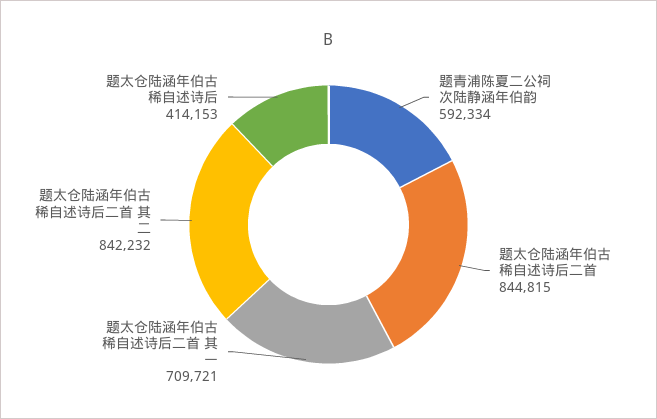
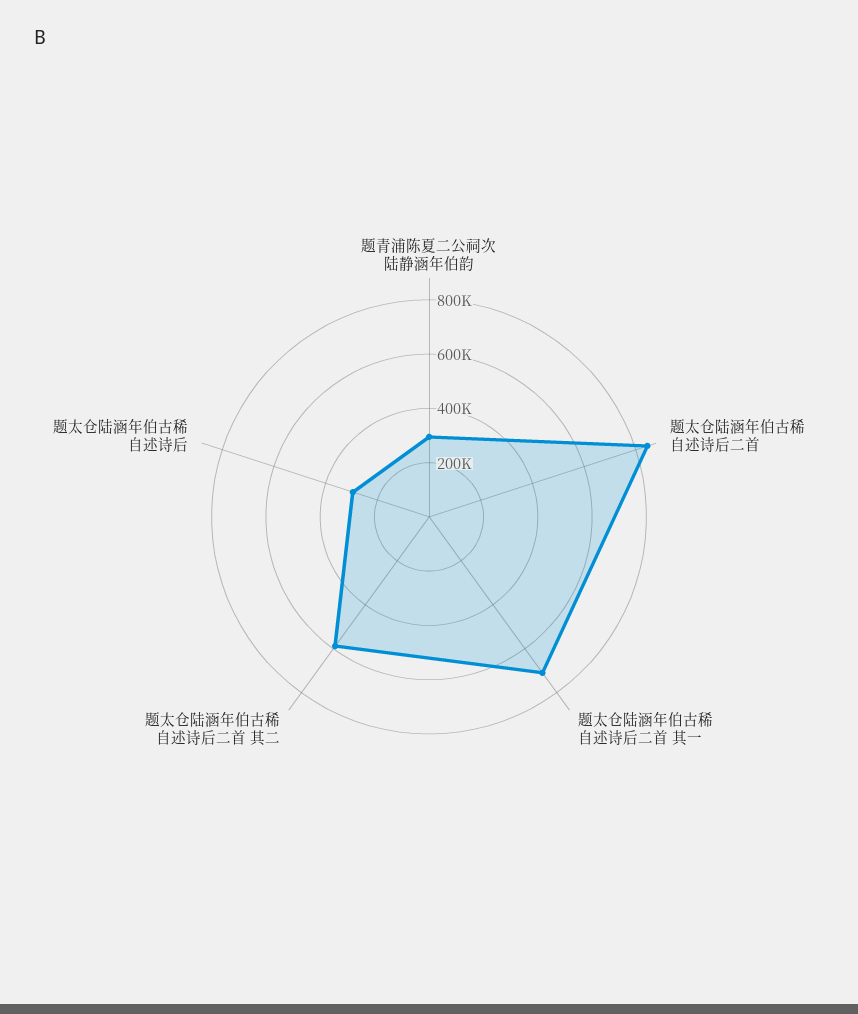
  {
-   "题青浦陈夏二公祠次陆静涵年伯韵": 592334,
+   "题青浦陈夏二公祠次陆静涵年伯韵": 300000,
    "题太仓陆涵年伯古稀自述诗后二首": 844815,
    "题太仓陆涵年伯古稀自述诗后二首 其一": 709721,
-   "题太仓陆涵年伯古稀自述诗后二首 其二": 842232,
+   "题太仓陆涵年伯古稀自述诗后二首 其二": 600000,
-   "题太仓陆涵年伯古稀自述诗后": 414153
+   "题太仓陆涵年伯古稀自述诗后": 300000
  }

